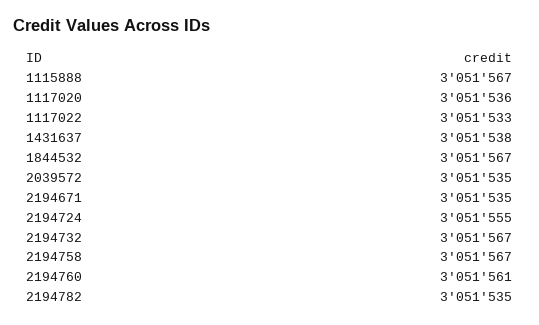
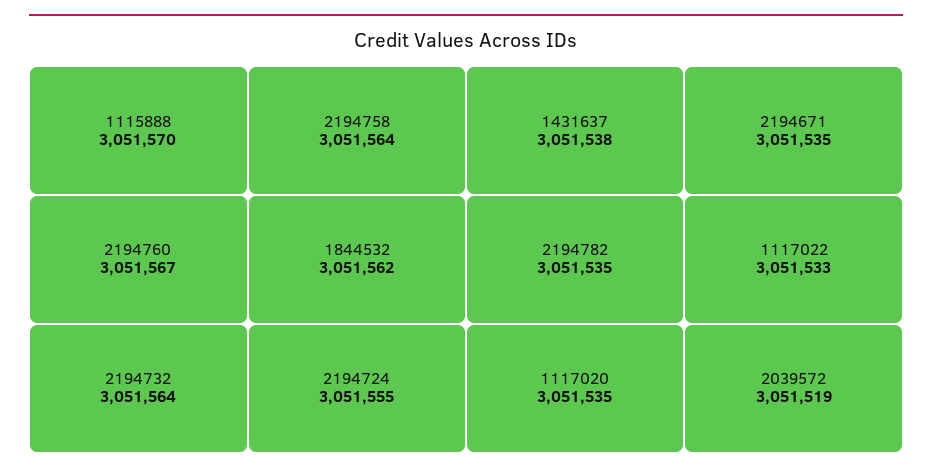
  {
-   "1115888": 3051567,
+   "1115888": 3051570,
-   "1117020": 3051536,
+   "1117020": 3051535,
    "1117022": 3051533,
    "1431637": 3051538,
-   "1844532": 3051567,
+   "1844532": 3051562,
-   "2039572": 3051535,
+   "2039572": 3051519,
    "2194671": 3051535,
    "2194724": 3051555,
-   "2194732": 3051567,
+   "2194732": 3051564,
-   "2194758": 3051567,
+   "2194758": 3051564,
-   "2194760": 3051561,
+   "2194760": 3051567,
    "2194782": 3051535
  }

